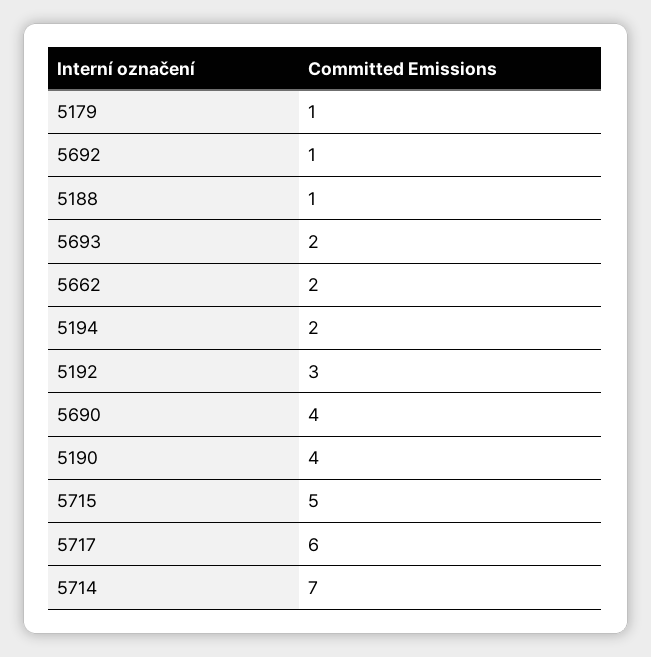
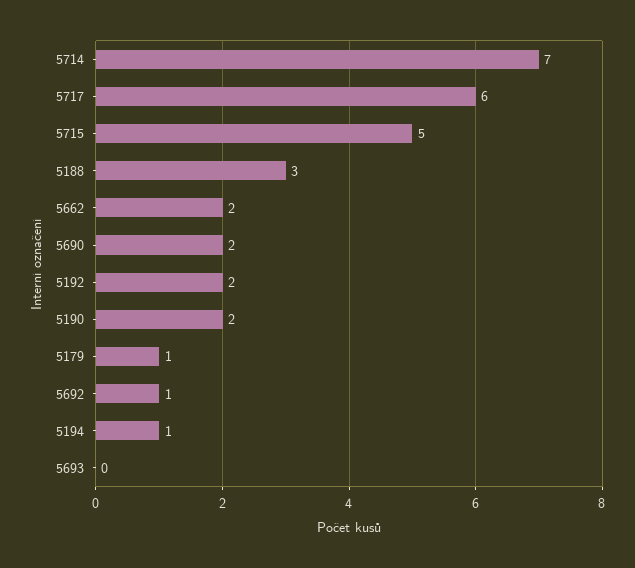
  {
    "5179": 1,
    "5692": 1,
-   "5188": 1,
+   "5188": 3,
-   "5693": 2,
+   "5693": 0,
    "5662": 2,
-   "5194": 2,
+   "5194": 1,
-   "5192": 3,
+   "5192": 2,
-   "5690": 4,
+   "5690": 2,
-   "5190": 4,
+   "5190": 2,
    "5715": 5,
    "5717": 6,
    "5714": 7
  }

